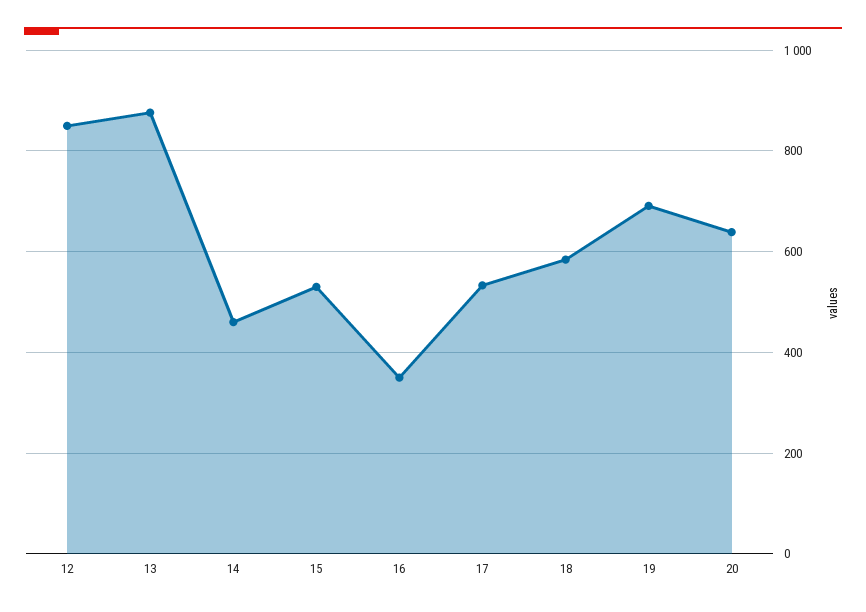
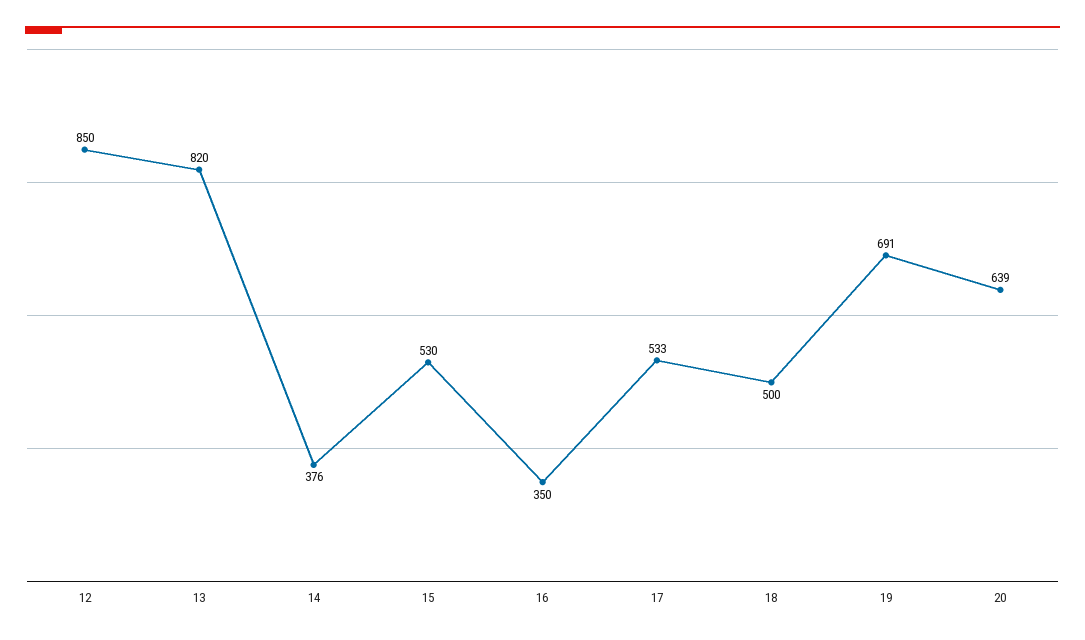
  {
    "12": 850,
-   "13": 880,
+   "13": 820,
-   "14": 460,
+   "14": 376,
    "15": 530,
    "16": 350,
    "17": 533,
-   "18": 580,
+   "18": 500,
    "19": 691,
    "20": 639
  }

